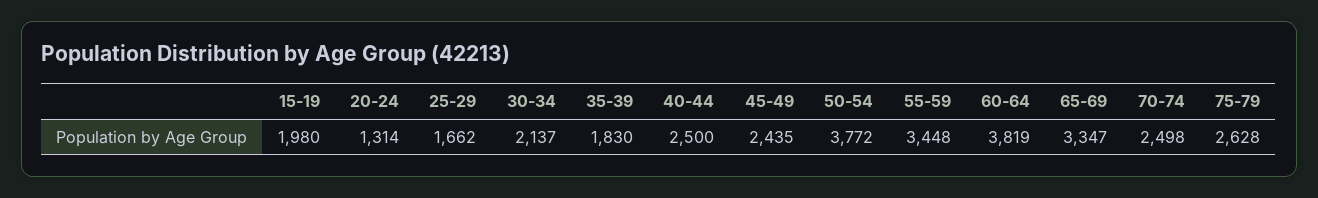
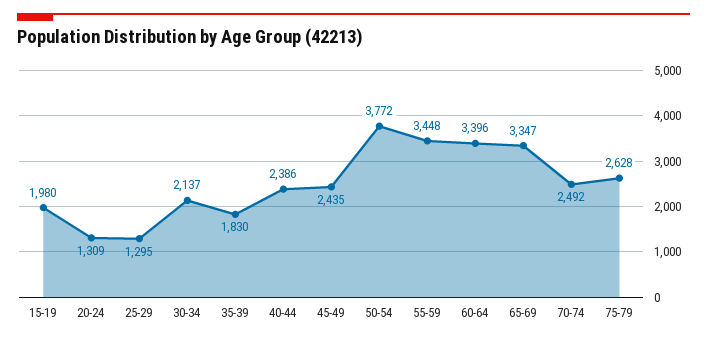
  {
    "15-19": 1980,
-   "20-24": 1314,
+   "20-24": 1309,
-   "25-29": 1662,
+   "25-29": 1295,
    "30-34": 2137,
    "35-39": 1830,
-   "40-44": 2500,
+   "40-44": 2386,
    "45-49": 2435,
    "50-54": 3772,
    "55-59": 3448,
-   "60-64": 3819,
+   "60-64": 3396,
    "65-69": 3347,
-   "70-74": 2498,
+   "70-74": 2492,
    "75-79": 2628
  }

